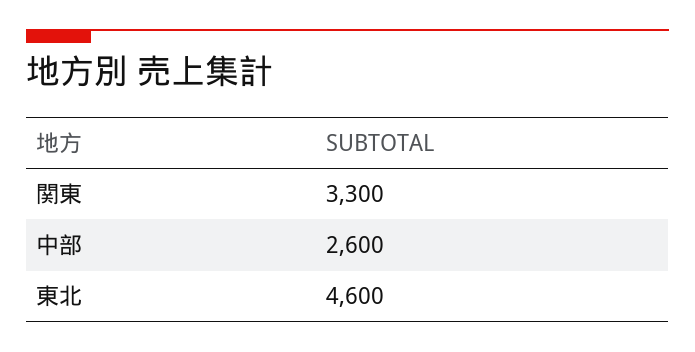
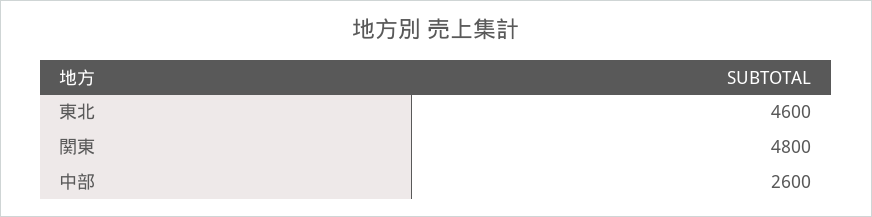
  {
-   "関東": 3300,
+   "関東": 4800,
    "中部": 2600,
    "東北": 4600
  }

